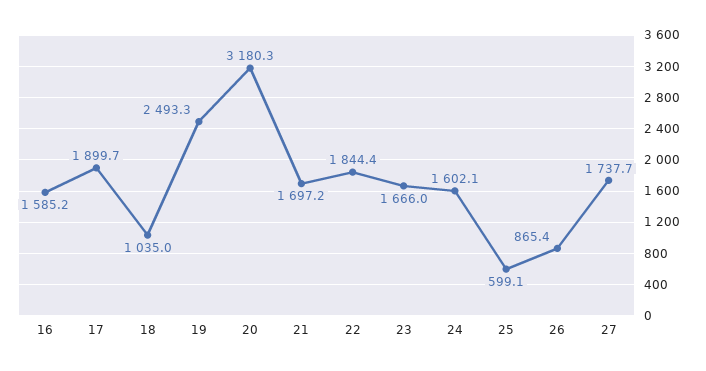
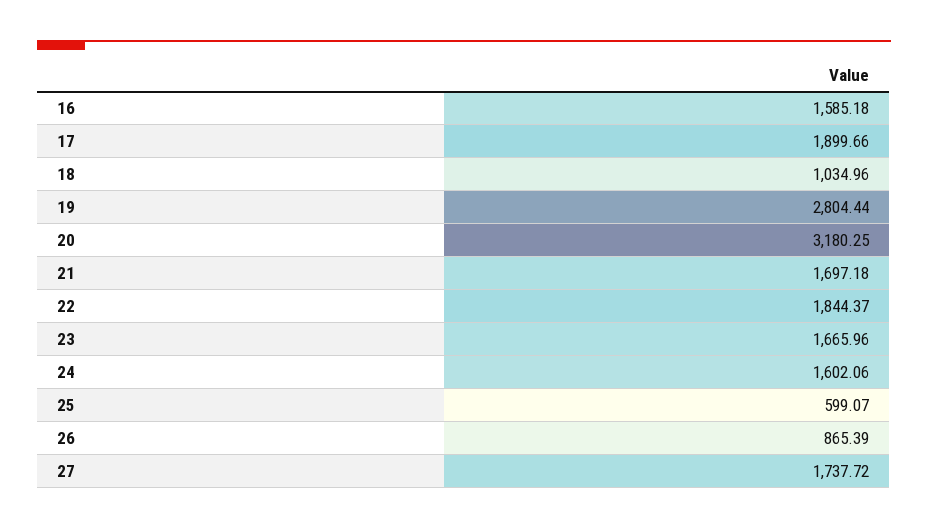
  {
    "16": 1585.18,
    "17": 1899.66,
    "18": 1034.96,
-   "19": 2493.3,
+   "19": 2804.44,
    "20": 3180.25,
    "21": 1697.18,
    "22": 1844.37,
    "23": 1665.96,
    "24": 1602.06,
    "25": 599.07,
    "26": 865.39,
    "27": 1737.72
  }

